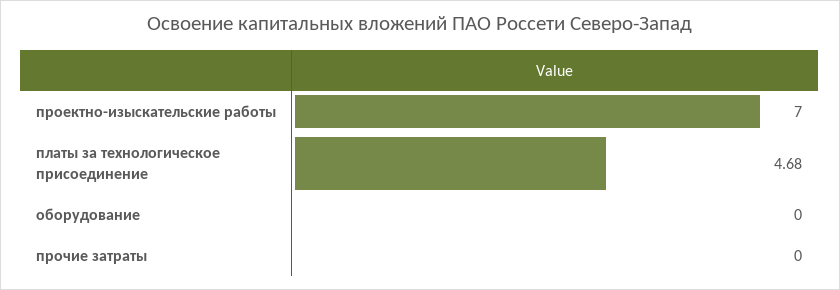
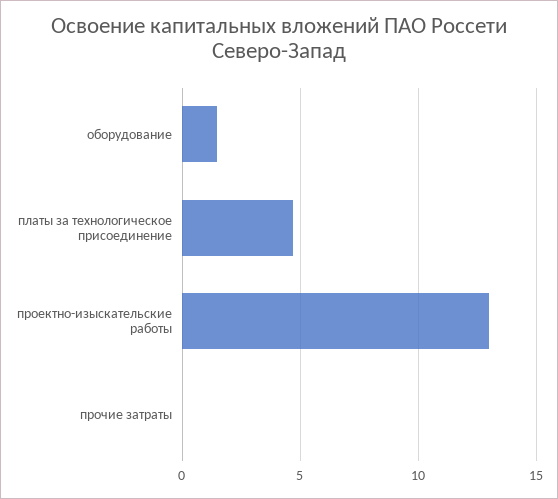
  {
-   "проектно-изыскательские работы": 7,
+   "проектно-изыскательские работы": 13,
    "платы за технологическое присоединение": 4.68,
-   "оборудование": 0,
+   "оборудование": 1.5,
    "прочие затраты": 0
  }

